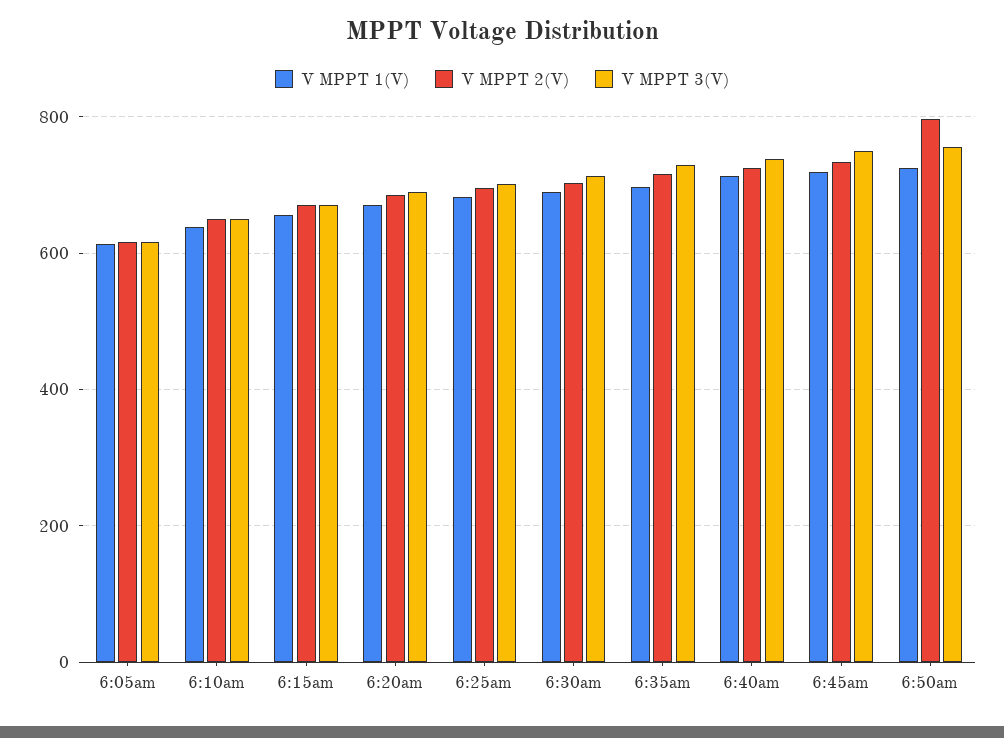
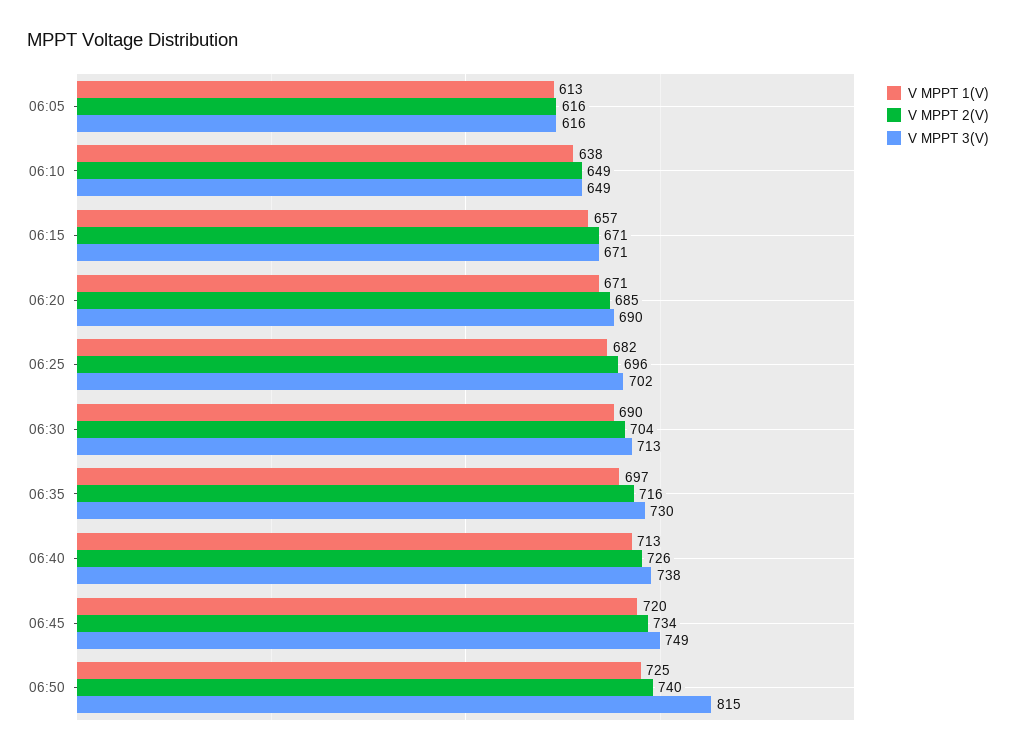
  {
    "V MPPT 1(V)": {
      "6:05am": 613,
      "6:10am": 638,
      "6:15am": 657,
      "6:20am": 671,
      "6:25am": 682,
      "6:30am": 690,
      "6:35am": 697,
      "6:40am": 713,
      "6:45am": 720,
      "6:50am": 725
    },
    "V MPPT 2(V)": {
      "6:05am": 616,
      "6:10am": 649,
      "6:15am": 671,
      "6:20am": 685,
      "6:25am": 696,
      "6:30am": 704,
      "6:35am": 716,
      "6:40am": 726,
      "6:45am": 734,
-     "6:50am": 800
+     "6:50am": 740
    },
    "V MPPT 3(V)": {
      "6:05am": 616,
      "6:10am": 649,
      "6:15am": 671,
      "6:20am": 690,
      "6:25am": 702,
      "6:30am": 713,
      "6:35am": 730,
      "6:40am": 738,
      "6:45am": 749,
-     "6:50am": 760
+     "6:50am": 815
    }
  }

